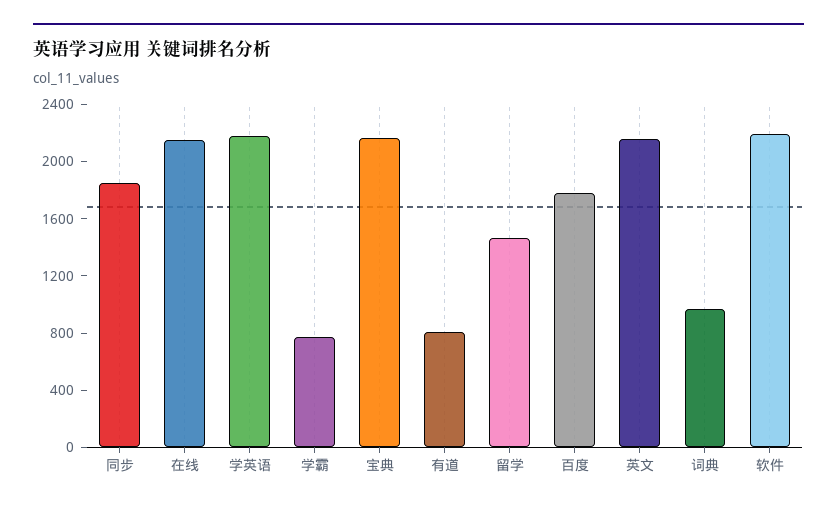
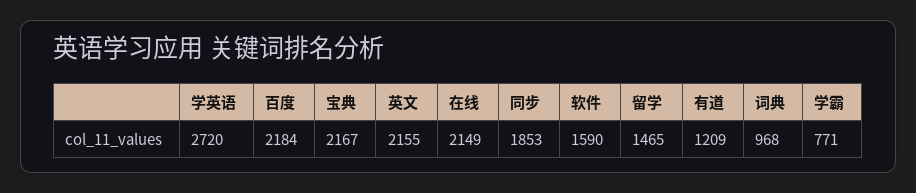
  {
    "同步": 1853,
    "在线": 2149,
-   "学英语": 2200,
+   "学英语": 2720,
    "学霸": 771,
    "宝典": 2167,
-   "有道": 800,
+   "有道": 1209,
    "留学": 1465,
-   "百度": 1800,
+   "百度": 2184,
    "英文": 2155,
    "词典": 968,
-   "软件": 2200
+   "软件": 1590
  }

